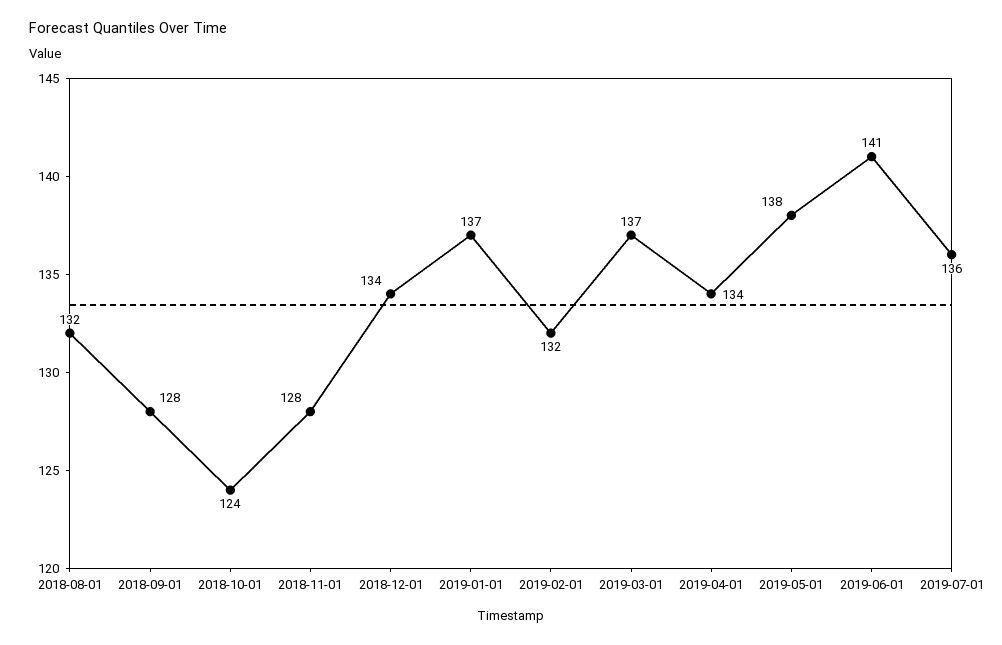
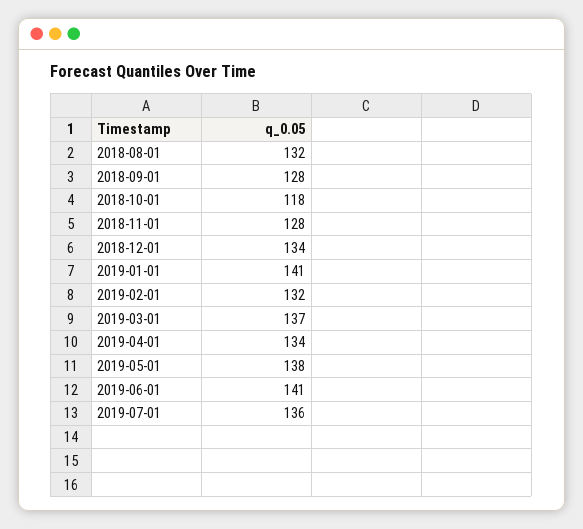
  {
    "2018-08-01": 132,
    "2018-09-01": 128,
-   "2018-10-01": 124,
+   "2018-10-01": 118,
    "2018-11-01": 128,
    "2018-12-01": 134,
-   "2019-01-01": 137,
+   "2019-01-01": 141,
    "2019-02-01": 132,
    "2019-03-01": 137,
    "2019-04-01": 134,
    "2019-05-01": 138,
    "2019-06-01": 141,
    "2019-07-01": 136
  }

